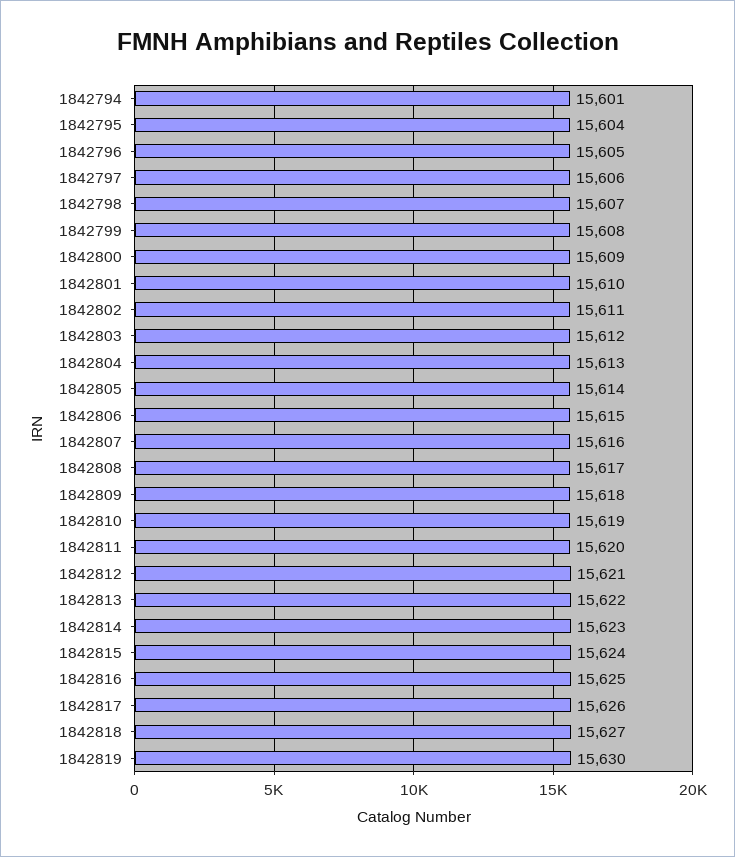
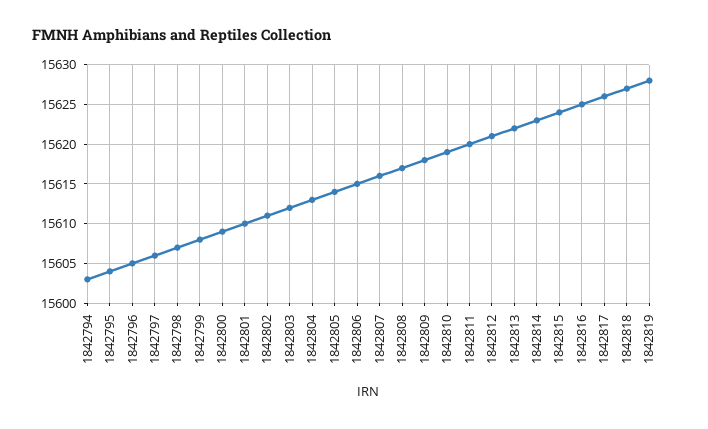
  {
-   "1842794": 15601,
+   "1842794": 15603,
    "1842795": 15604,
    "1842796": 15605,
    "1842797": 15606,
    "1842798": 15607,
    "1842799": 15608,
    "1842800": 15609,
    "1842801": 15610,
    "1842802": 15611,
    "1842803": 15612,
    "1842804": 15613,
    "1842805": 15614,
    "1842806": 15615,
    "1842807": 15616,
    "1842808": 15617,
    "1842809": 15618,
    "1842810": 15619,
    "1842811": 15620,
    "1842812": 15621,
    "1842813": 15622,
    "1842814": 15623,
    "1842815": 15624,
    "1842816": 15625,
    "1842817": 15626,
    "1842818": 15627,
-   "1842819": 15630
+   "1842819": 15628
  }

